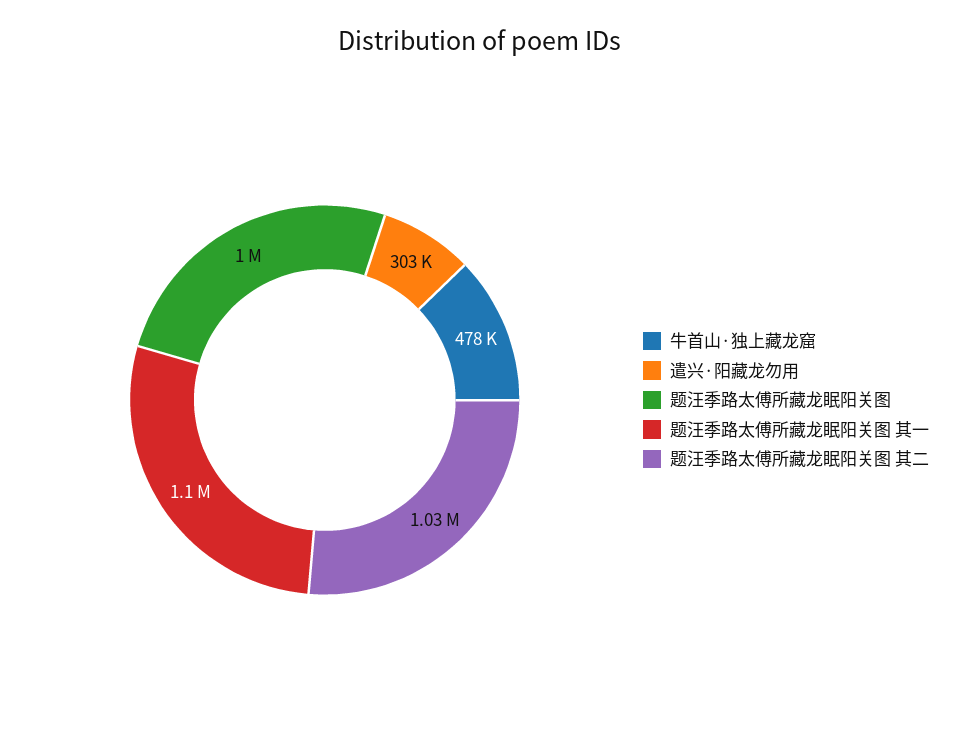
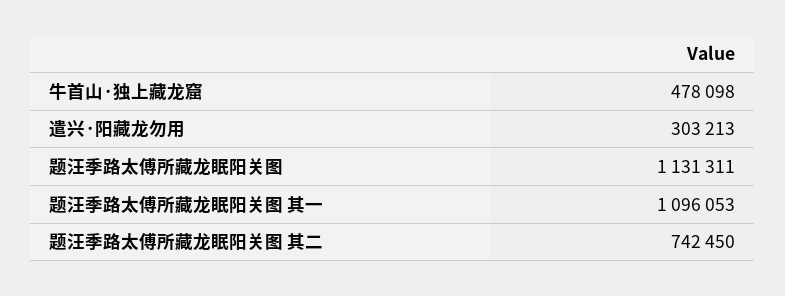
  {
    "牛首山·独上藏龙窟": 478098,
    "遣兴·阳藏龙勿用": 303213,
-   "题汪季路太傅所藏龙眠阳关图": 1000000,
+   "题汪季路太傅所藏龙眠阳关图": 1131311,
    "题汪季路太傅所藏龙眠阳关图 其一": 1096053,
-   "题汪季路太傅所藏龙眠阳关图 其二": 1030000
+   "题汪季路太傅所藏龙眠阳关图 其二": 742450
  }

